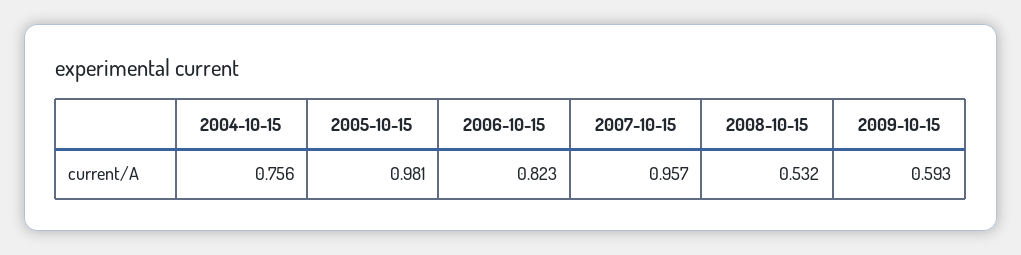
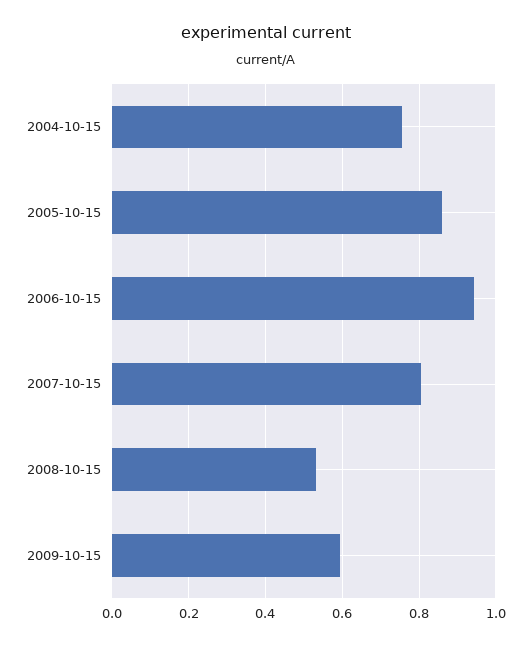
  {
    "2004-10-15": 0.756,
-   "2005-10-15": 0.981,
+   "2005-10-15": 0.86,
-   "2006-10-15": 0.823,
+   "2006-10-15": 0.94,
-   "2007-10-15": 0.957,
+   "2007-10-15": 0.8,
    "2008-10-15": 0.532,
    "2009-10-15": 0.593
  }

